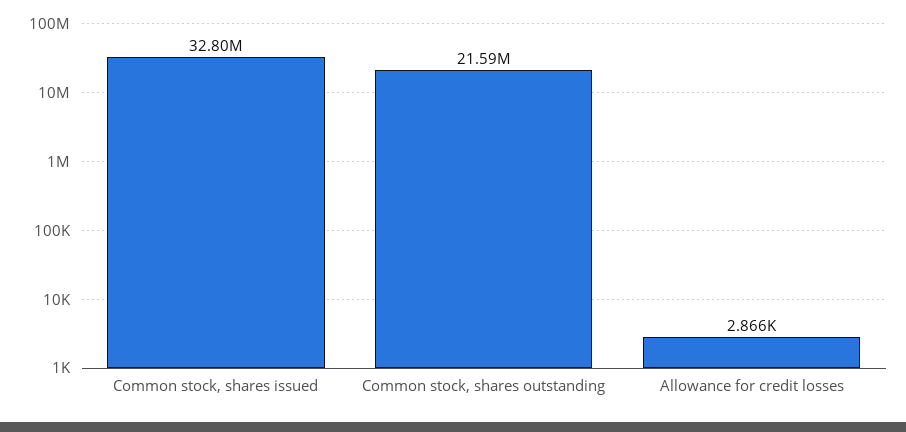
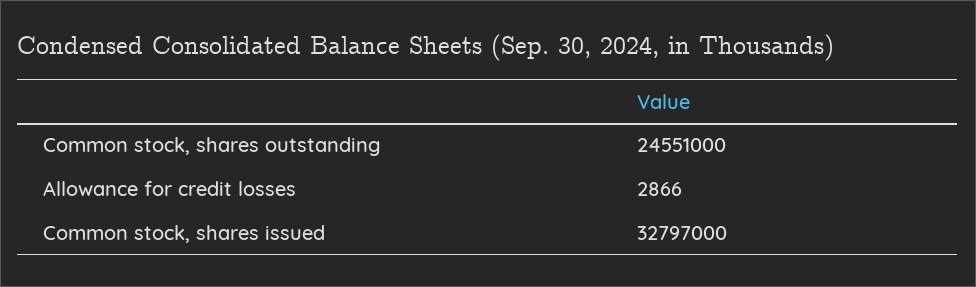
  {
    "Common stock, shares issued": 32797000,
-   "Common stock, shares outstanding": 21590000,
+   "Common stock, shares outstanding": 24551000,
    "Allowance for credit losses": 2866
  }

